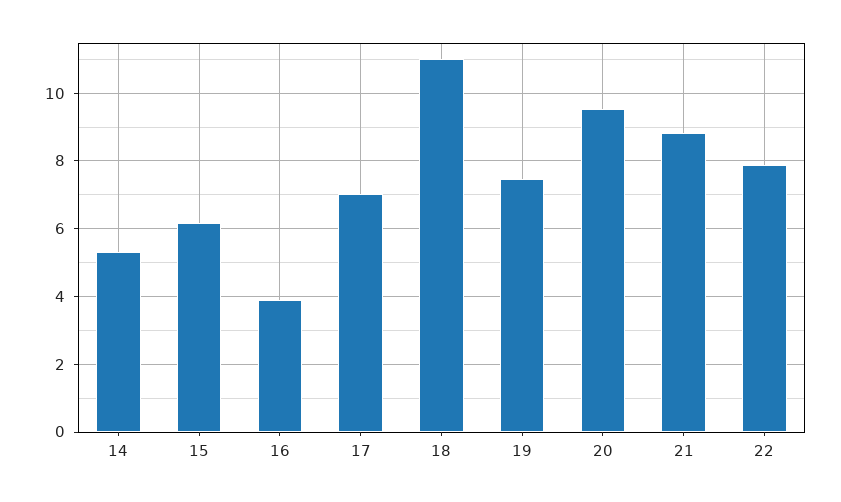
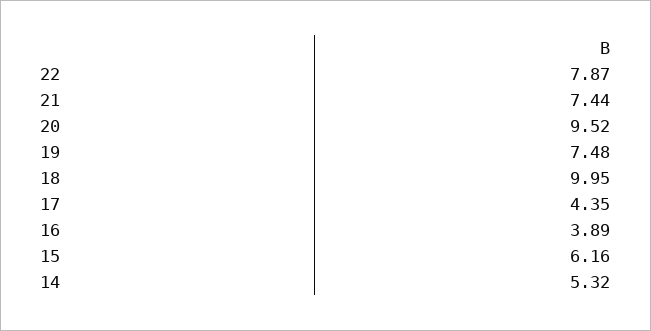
  {
    "14": 5.32,
    "15": 6.16,
    "16": 3.89,
-   "17": 7,
+   "17": 4.35,
-   "18": 11,
+   "18": 9.95,
    "19": 7.48,
    "20": 9.52,
-   "21": 8.8,
+   "21": 7.44,
    "22": 7.87
  }

